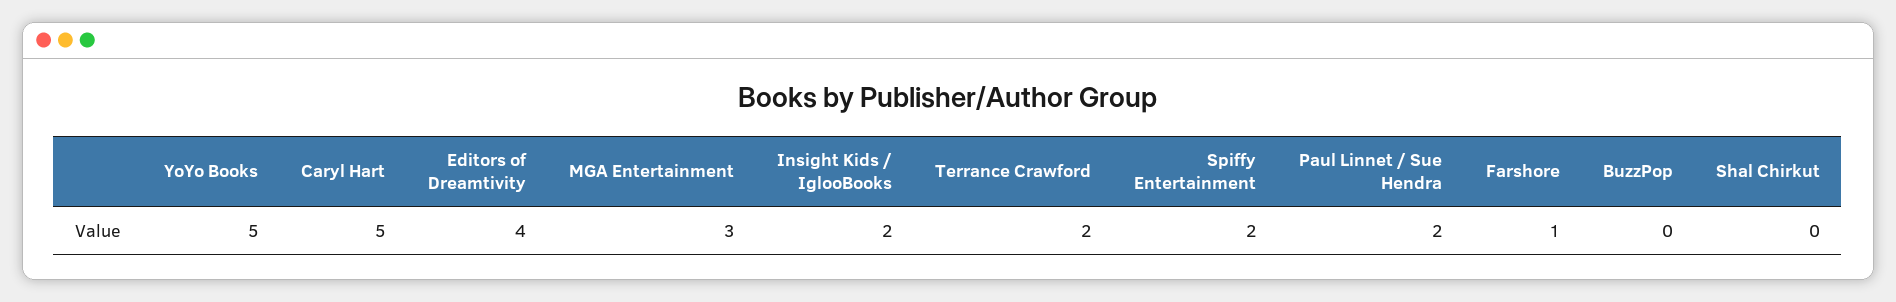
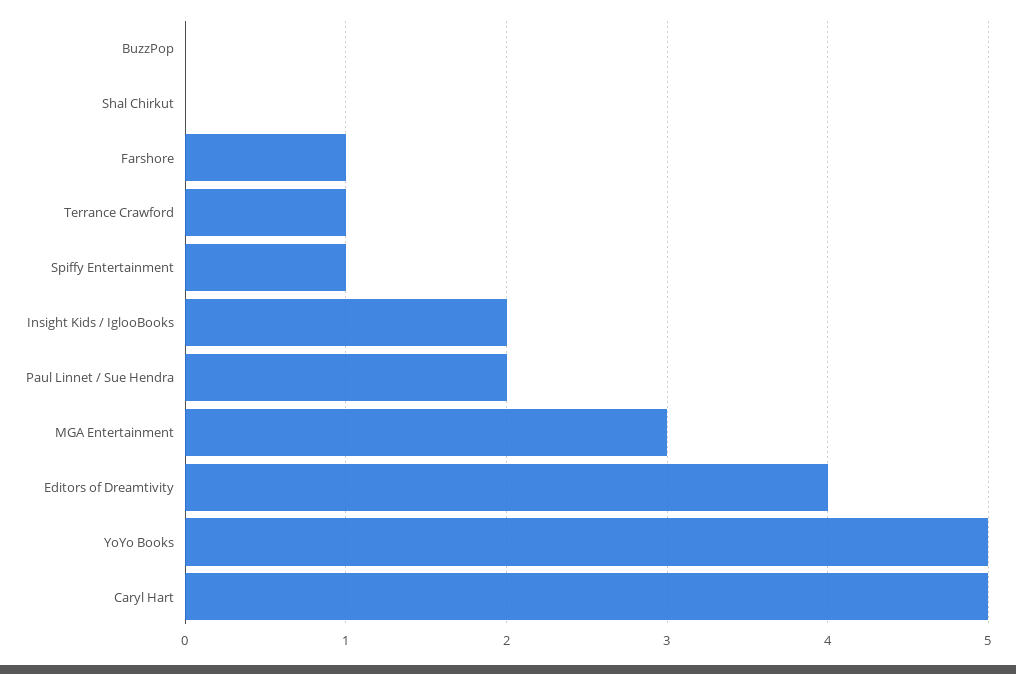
  {
    "YoYo Books": 5,
    "Caryl Hart": 5,
    "Editors of Dreamtivity": 4,
    "MGA Entertainment": 3,
    "Insight Kids / IglooBooks": 2,
-   "Terrance Crawford": 2,
+   "Terrance Crawford": 1,
-   "Spiffy Entertainment": 2,
+   "Spiffy Entertainment": 1,
    "Paul Linnet / Sue Hendra": 2,
    "Farshore": 1,
    "BuzzPop": 0,
    "Shal Chirkut": 0
  }

